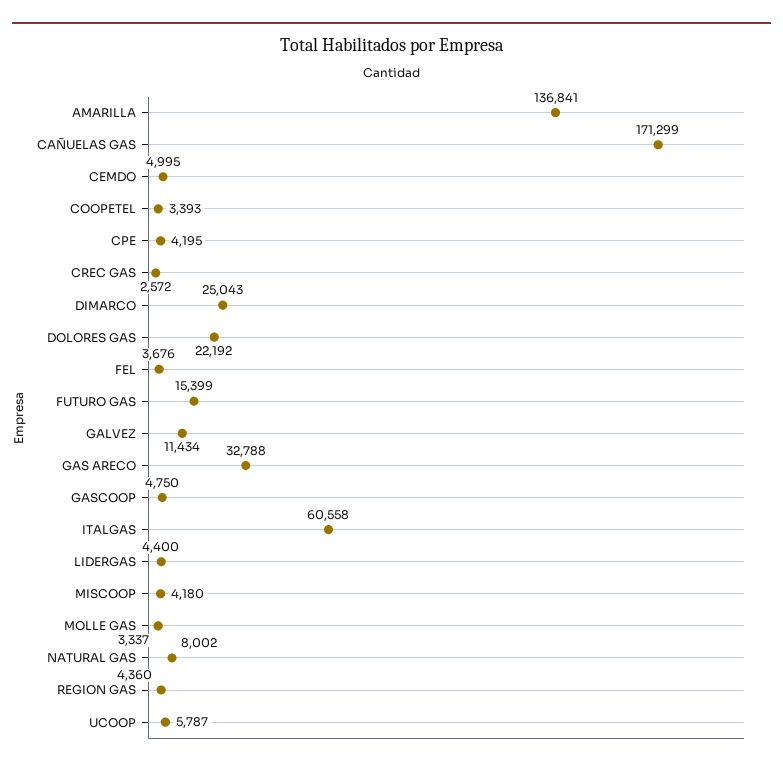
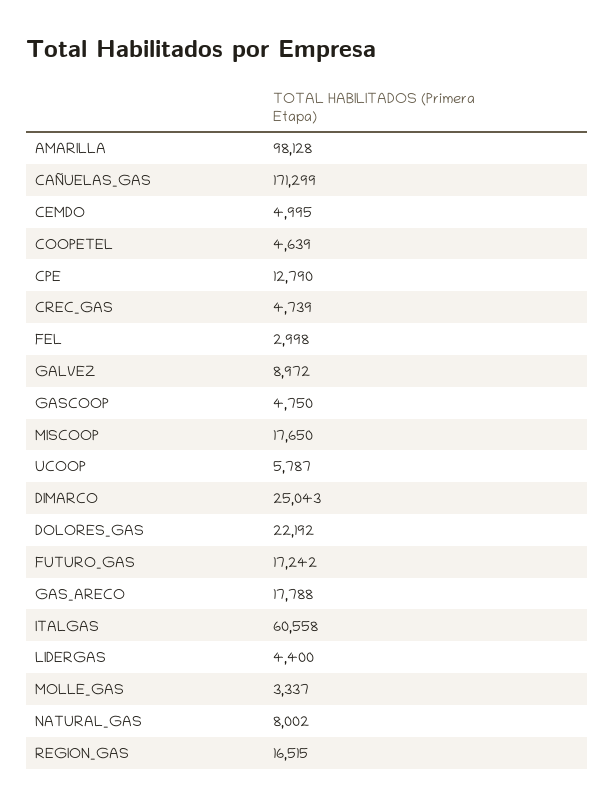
  {
-   "AMARILLA": 136841,
+   "AMARILLA": 98128,
    "CAÑUELAS GAS": 171299,
    "CEMDO": 4995,
-   "COOPETEL": 3393,
+   "COOPETEL": 4639,
-   "CPE": 4195,
+   "CPE": 12790,
-   "CREC GAS": 2572,
+   "CREC GAS": 4739,
    "DIMARCO": 25043,
    "DOLORES GAS": 22192,
-   "FEL": 3676,
+   "FEL": 2998,
-   "FUTURO GAS": 15399,
+   "FUTURO GAS": 17242,
-   "GALVEZ": 11434,
+   "GALVEZ": 8972,
-   "GAS ARECO": 32788,
+   "GAS ARECO": 17788,
    "GASCOOP": 4750,
    "ITALGAS": 60558,
    "LIDERGAS": 4400,
-   "MISCOOP": 4180,
+   "MISCOOP": 17650,
    "MOLLE GAS": 3337,
    "NATURAL GAS": 8002,
-   "REGION GAS": 4360,
+   "REGION GAS": 16515,
    "UCOOP": 5787
  }

